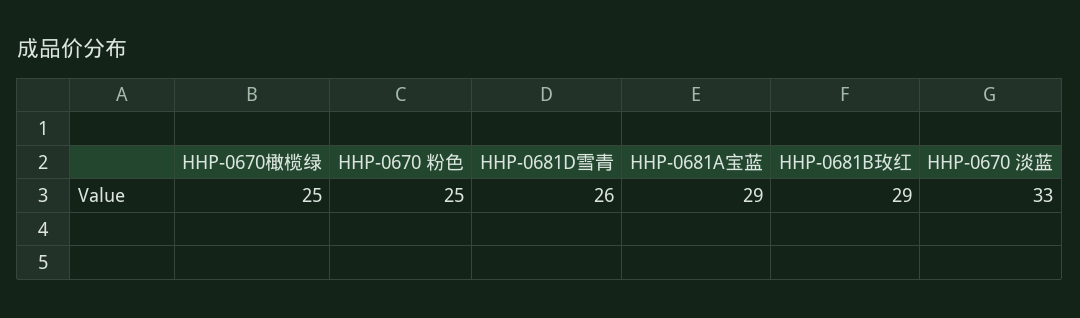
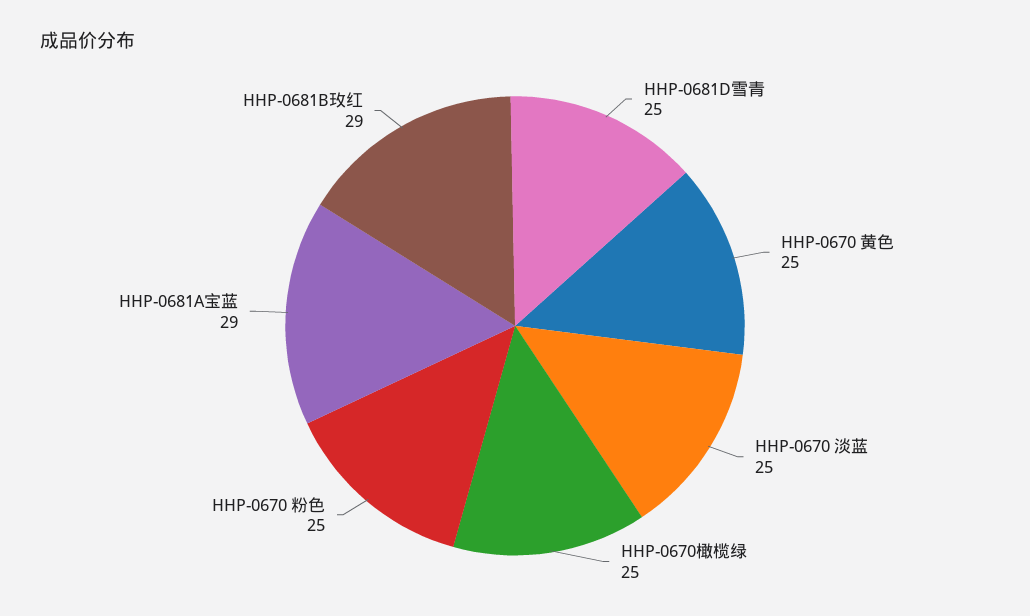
  {
    "HHP-0670橄榄绿": 25,
    "HHP-0670 粉色": 25,
-   "HHP-0681D雪青": 26,
+   "HHP-0681D雪青": 25,
    "HHP-0681A宝蓝": 29,
    "HHP-0681B玫红": 29,
-   "HHP-0670 淡蓝": 33
+   "HHP-0670 淡蓝": 25,
+   "HHP-0670 黄色": 25
  }

